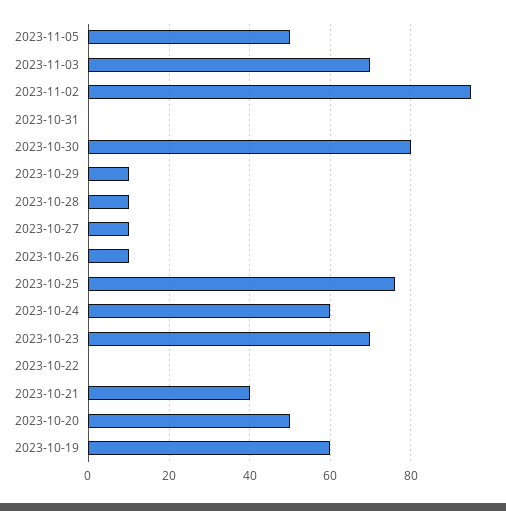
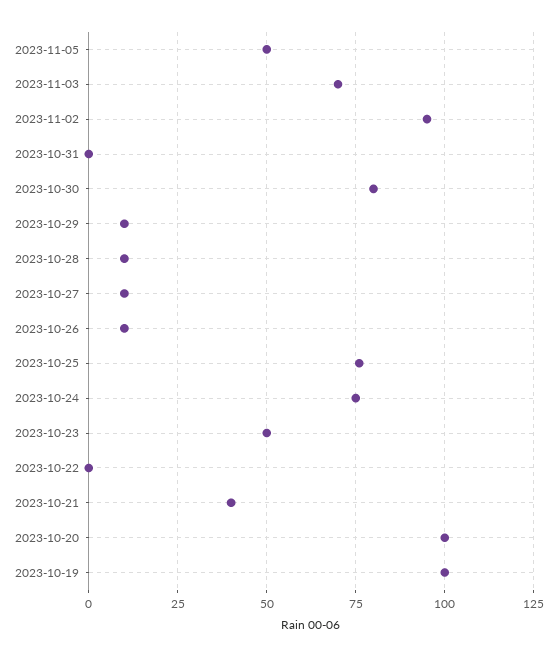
  {
    "2023-11-05": 50,
    "2023-11-03": 70,
    "2023-11-02": 95,
    "2023-10-31": 0,
    "2023-10-30": 80,
    "2023-10-29": 10,
    "2023-10-28": 10,
    "2023-10-27": 10,
    "2023-10-26": 10,
    "2023-10-25": 75,
-   "2023-10-24": 60,
+   "2023-10-24": 75,
-   "2023-10-23": 70,
+   "2023-10-23": 50,
    "2023-10-22": 0,
    "2023-10-21": 40,
-   "2023-10-20": 50,
+   "2023-10-20": 100,
-   "2023-10-19": 60
+   "2023-10-19": 100
  }

